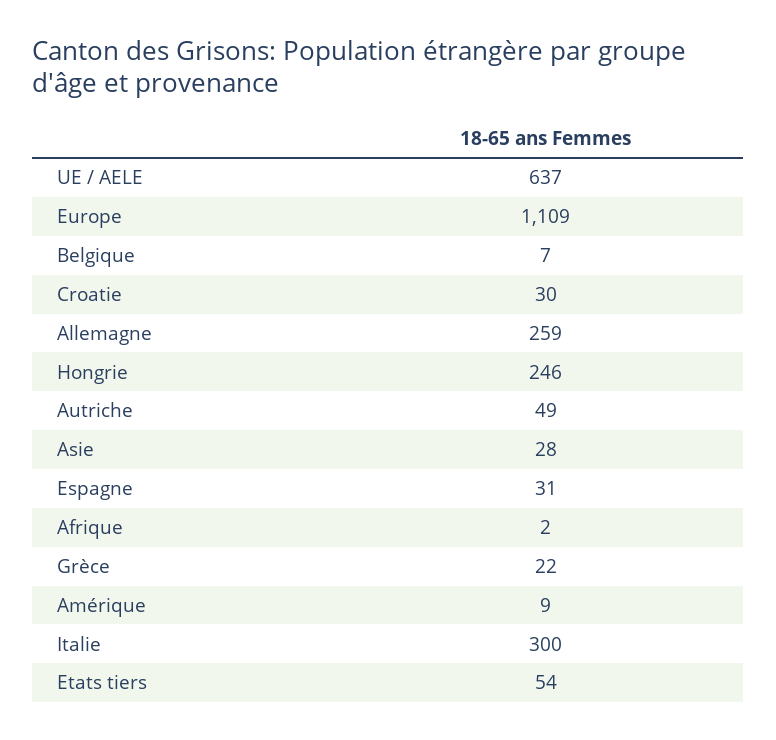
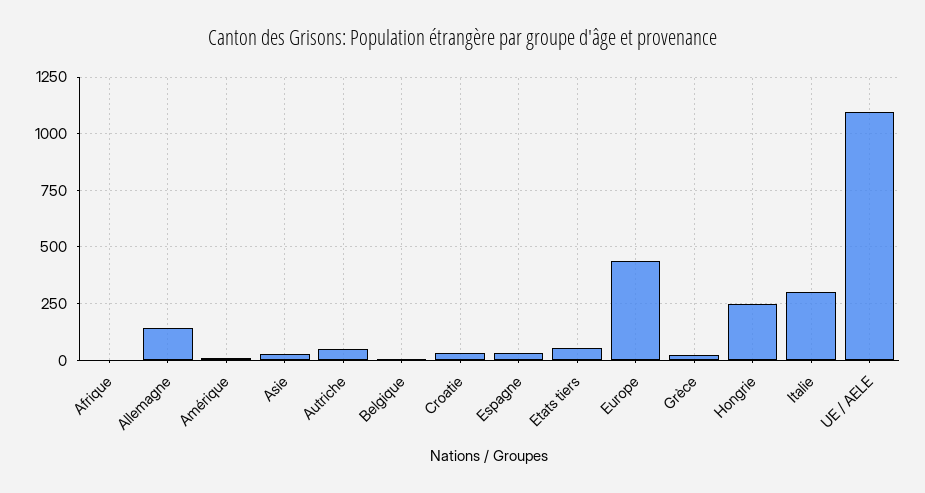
  {
-   "UE / AELE": 637,
+   "UE / AELE": 1100,
-   "Europe": 1109,
+   "Europe": 450,
    "Belgique": 7,
    "Croatie": 30,
-   "Allemagne": 259,
+   "Allemagne": 150,
    "Hongrie": 246,
    "Autriche": 49,
    "Asie": 28,
    "Espagne": 31,
    "Afrique": 2,
    "Grèce": 22,
    "Amérique": 9,
    "Italie": 300,
    "Etats tiers": 54
  }

